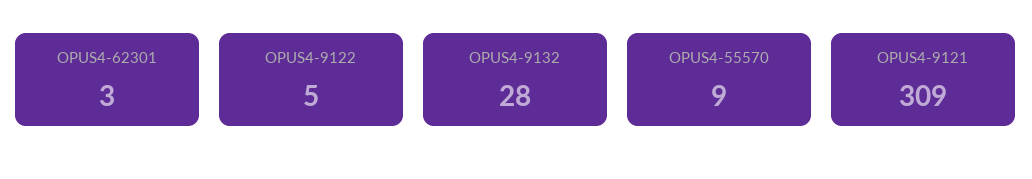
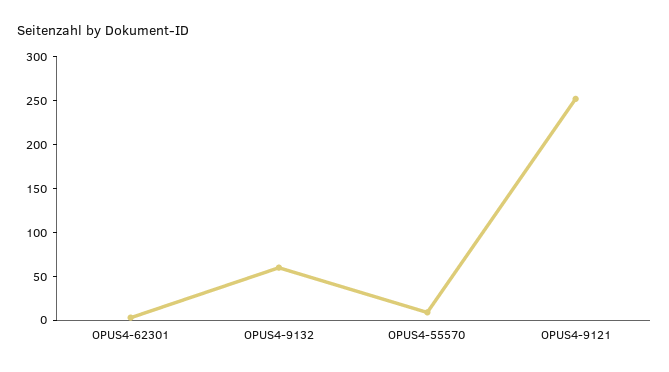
  {
    "OPUS4-62301": 3,
-   "OPUS4-9122": 5,
-   "OPUS4-9132": 28,
+   "OPUS4-9132": 60,
    "OPUS4-55570": 9,
-   "OPUS4-9121": 309
+   "OPUS4-9121": 250
  }

